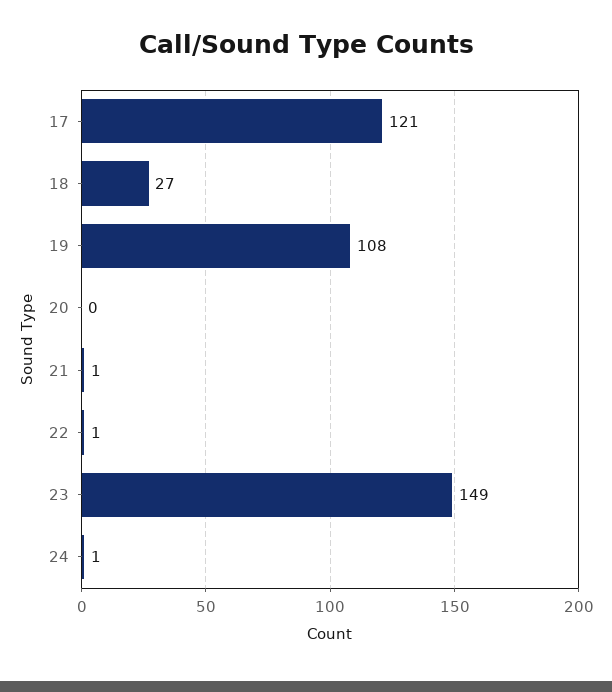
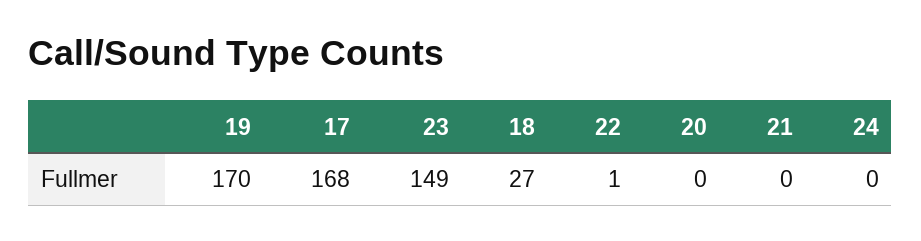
  {
-   "17": 121,
+   "17": 168,
    "18": 27,
-   "19": 108,
+   "19": 170,
    "20": 0,
-   "21": 1,
+   "21": 0,
    "22": 1,
    "23": 149,
-   "24": 1
+   "24": 0
  }

